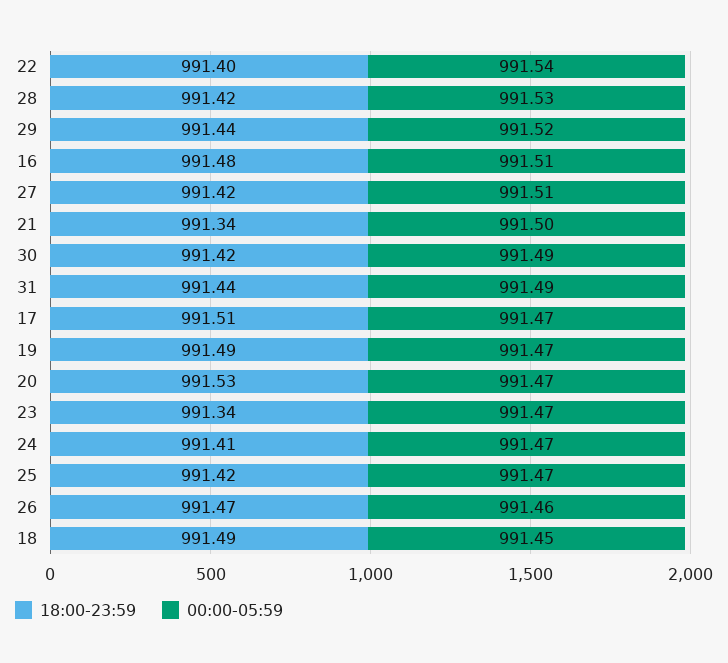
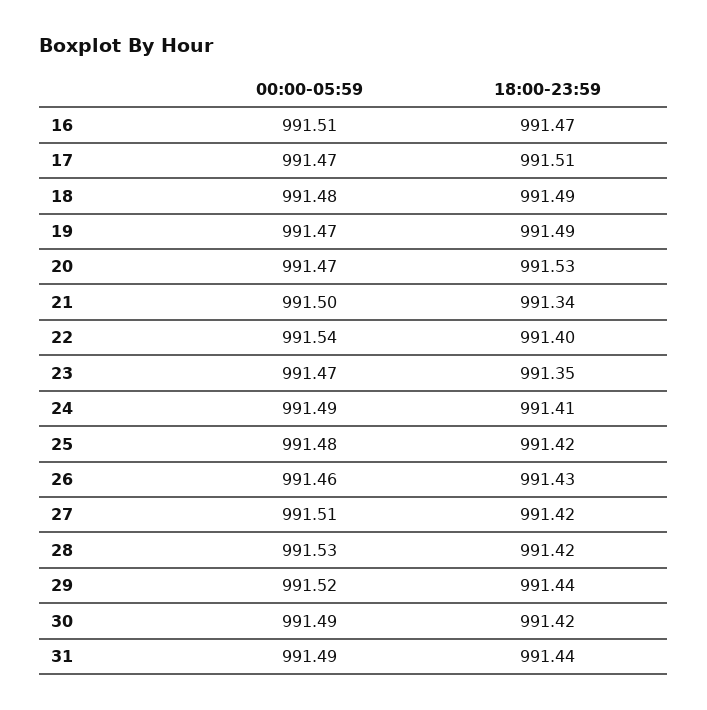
  {
    "18:00-23:59": {
      "22": 991.4,
      "28": 991.42,
      "29": 991.44,
-     "16": 991.48,
+     "16": 991.47,
      "27": 991.42,
      "21": 991.34,
      "30": 991.42,
      "31": 991.44,
      "17": 991.51,
      "19": 991.49,
      "20": 991.53,
-     "23": 991.34,
+     "23": 991.35,
      "24": 991.41,
      "25": 991.42,
-     "26": 991.47,
+     "26": 991.43,
      "18": 991.49
    },
    "00:00-05:59": {
      "22": 991.54,
      "28": 991.53,
      "29": 991.52,
      "16": 991.51,
      "27": 991.51,
      "21": 991.5,
      "30": 991.49,
      "31": 991.49,
      "17": 991.47,
      "19": 991.47,
      "20": 991.47,
      "23": 991.47,
-     "24": 991.47,
+     "24": 991.49,
-     "25": 991.47,
+     "25": 991.48,
      "26": 991.46,
-     "18": 991.45
+     "18": 991.48
    }
  }

